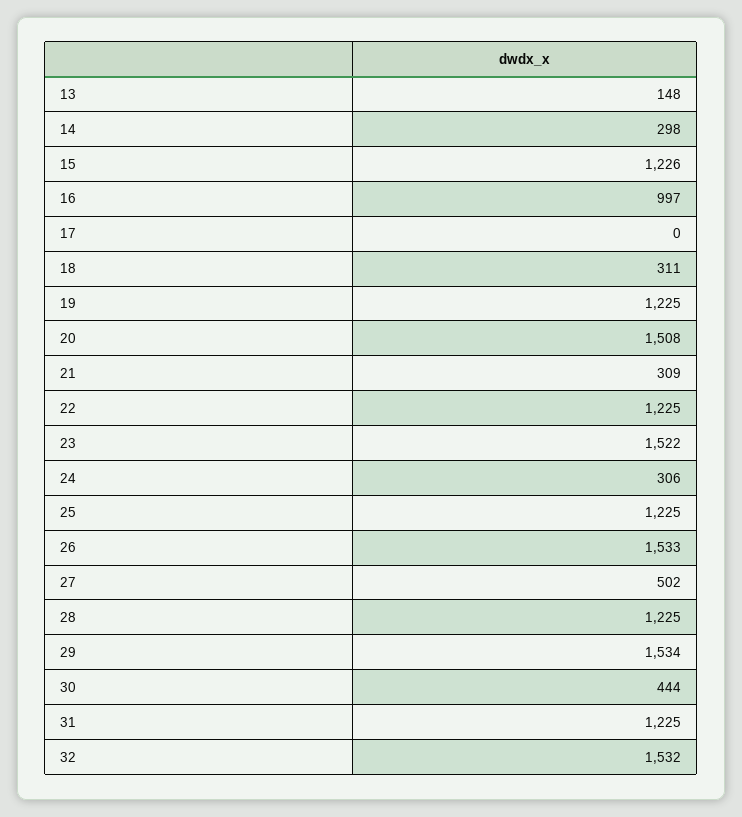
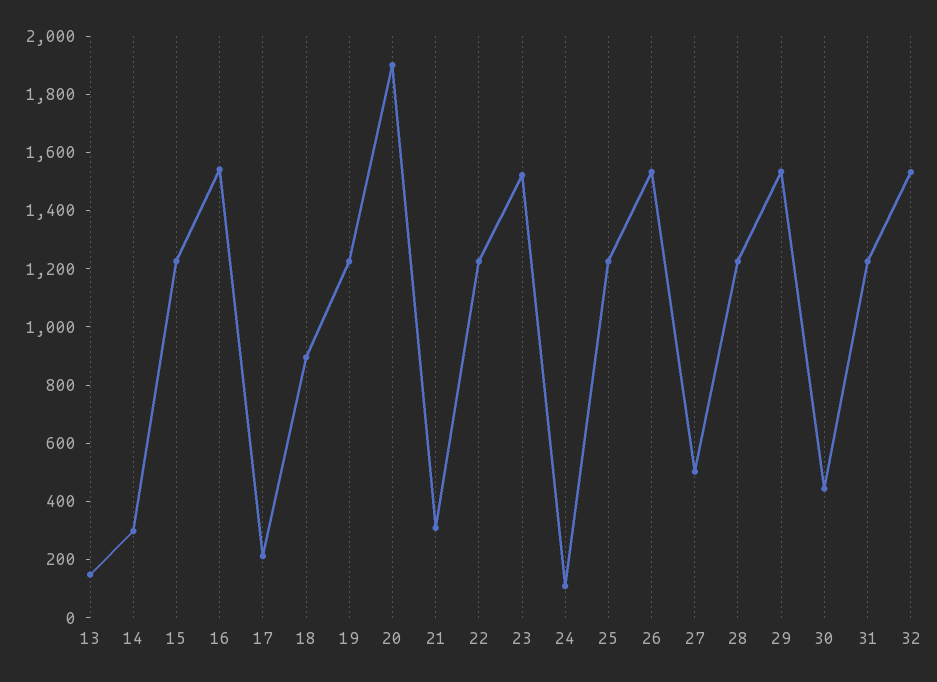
  {
    "13": 148,
    "14": 298,
    "15": 1226,
-   "16": 997,
+   "16": 1550,
-   "17": 0,
+   "17": 200,
-   "18": 311,
+   "18": 900,
    "19": 1225,
-   "20": 1508,
+   "20": 1900,
    "21": 309,
    "22": 1225,
    "23": 1522,
-   "24": 306,
+   "24": 100,
    "25": 1225,
    "26": 1533,
    "27": 502,
    "28": 1225,
    "29": 1534,
    "30": 444,
    "31": 1225,
    "32": 1532
  }

